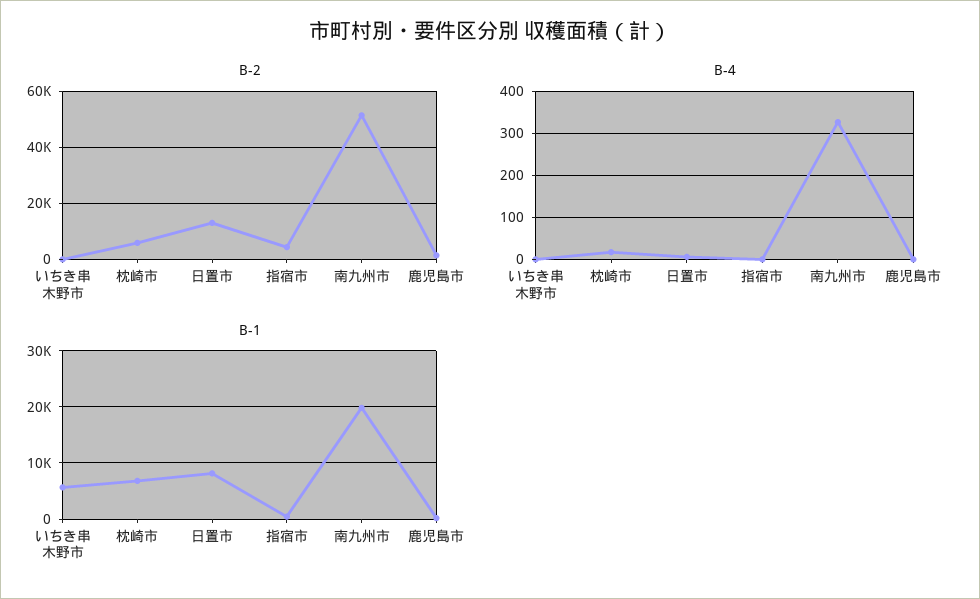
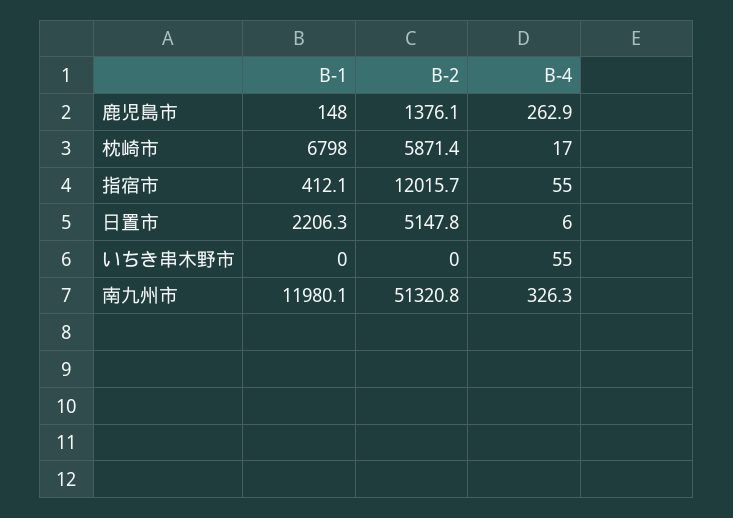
  {
    "B-2": {
      "いちき串木野市": 0,
      "枕崎市": 5871.4,
-     "日置市": 12500,
+     "日置市": 5147.8,
-     "指宿市": 5000,
+     "指宿市": 12015.7,
      "南九州市": 51320.8,
      "鹿児島市": 1376.1
    },
    "B-4": {
-     "いちき串木野市": 0,
+     "いちき串木野市": 55,
      "枕崎市": 17,
      "日置市": 6,
-     "指宿市": 0,
+     "指宿市": 55,
      "南九州市": 326.3,
-     "鹿児島市": 0
+     "鹿児島市": 262.9
    },
    "B-1": {
-     "いちき串木野市": 6000,
+     "いちき串木野市": 0,
      "枕崎市": 6798,
-     "日置市": 8000,
+     "日置市": 2206.3,
      "指宿市": 412.1,
-     "南九州市": 20000,
+     "南九州市": 11980.1,
      "鹿児島市": 148
    }
  }

